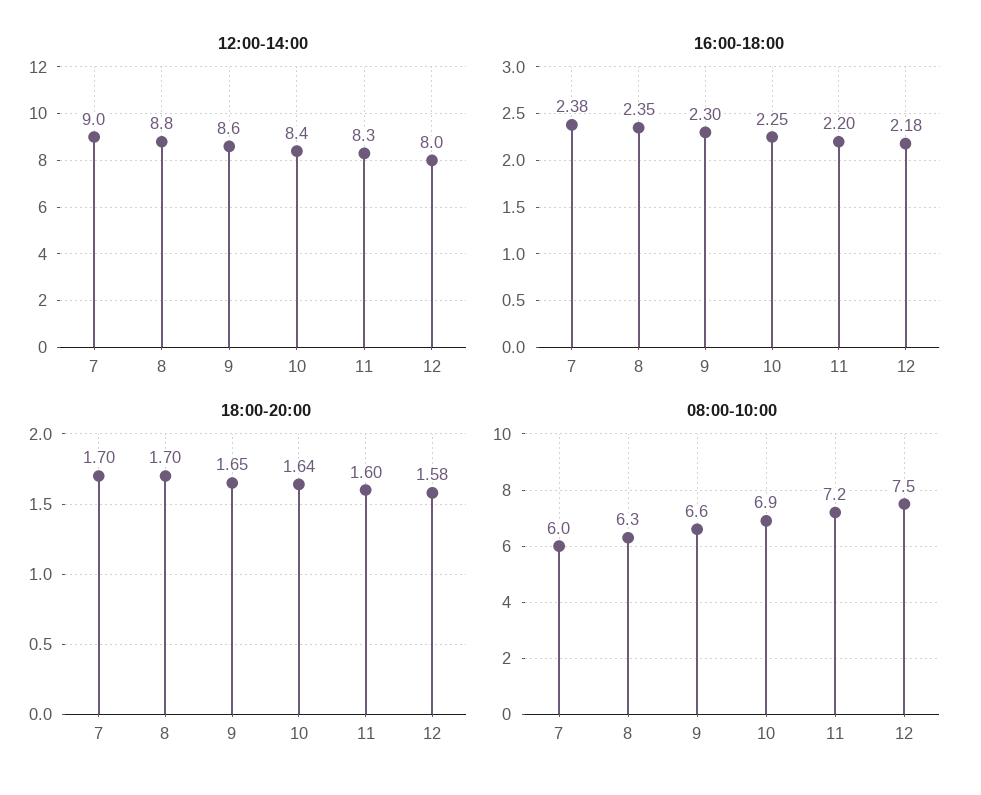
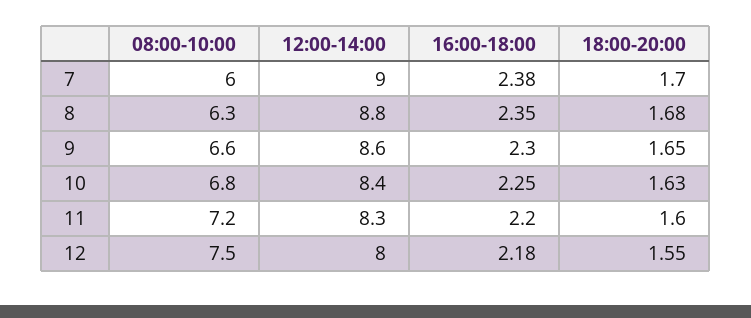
  {
    "12:00-14:00": {
      "7": 9,
      "8": 8.8,
      "9": 8.6,
      "10": 8.4,
      "11": 8.3,
      "12": 8
    },
    "16:00-18:00": {
      "7": 2.38,
      "8": 2.35,
      "9": 2.3,
      "10": 2.25,
      "11": 2.2,
      "12": 2.18
    },
    "18:00-20:00": {
      "7": 1.7,
-     "8": 1.7,
+     "8": 1.68,
      "9": 1.65,
-     "10": 1.64,
+     "10": 1.63,
      "11": 1.6,
-     "12": 1.58
+     "12": 1.55
    },
    "08:00-10:00": {
      "7": 6,
      "8": 6.3,
      "9": 6.6,
-     "10": 6.9,
+     "10": 6.8,
      "11": 7.2,
      "12": 7.5
    }
  }

